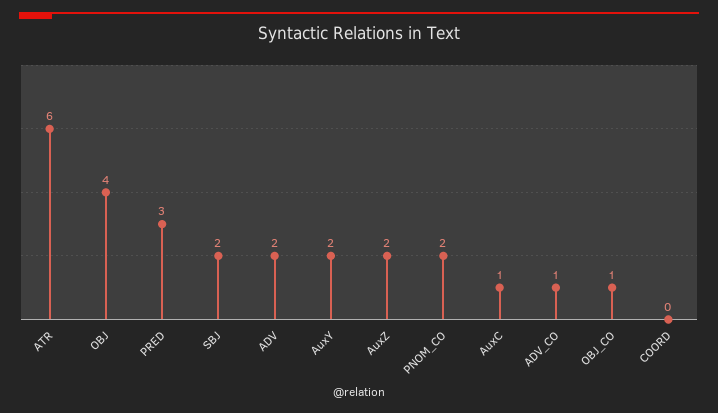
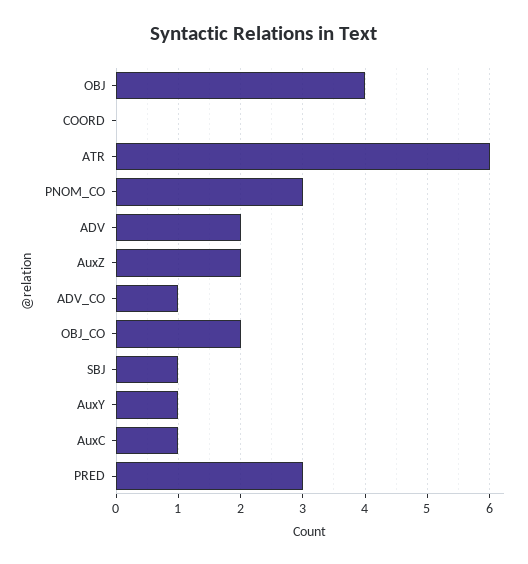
  {
    "ATR": 6,
    "OBJ": 4,
    "PRED": 3,
-   "SBJ": 2,
+   "SBJ": 1,
    "ADV": 2,
-   "AuxY": 2,
+   "AuxY": 1,
    "AuxZ": 2,
-   "PNOM_CO": 2,
+   "PNOM_CO": 3,
    "AuxC": 1,
    "ADV_CO": 1,
-   "OBJ_CO": 1,
+   "OBJ_CO": 2,
    "COORD": 0
  }

